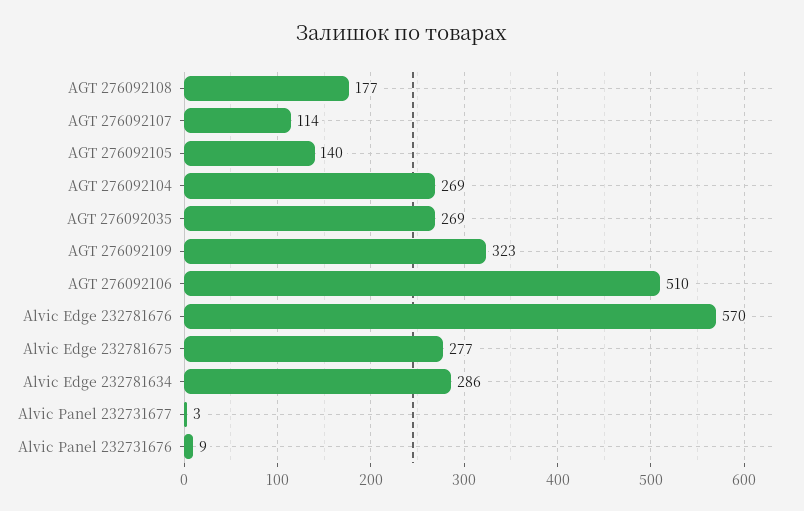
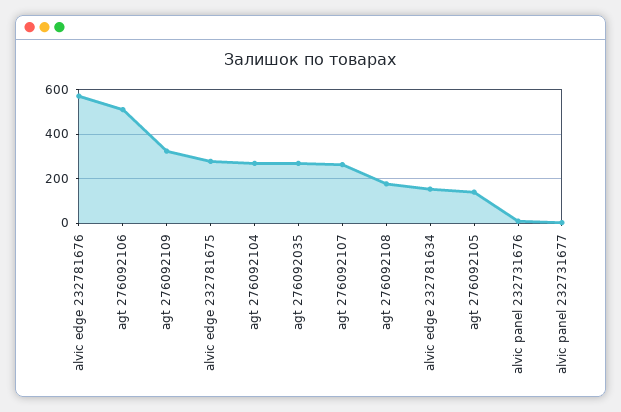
  {
    "AGT 276092108": 177,
-   "AGT 276092107": 114,
+   "AGT 276092107": 250,
    "AGT 276092105": 140,
    "AGT 276092104": 269,
    "AGT 276092035": 269,
    "AGT 276092109": 323,
    "AGT 276092106": 510,
    "Alvic Edge 232781676": 570,
    "Alvic Edge 232781675": 277,
-   "Alvic Edge 232781634": 286,
+   "Alvic Edge 232781634": 150,
    "Alvic Panel 232731677": 3,
    "Alvic Panel 232731676": 9
  }

